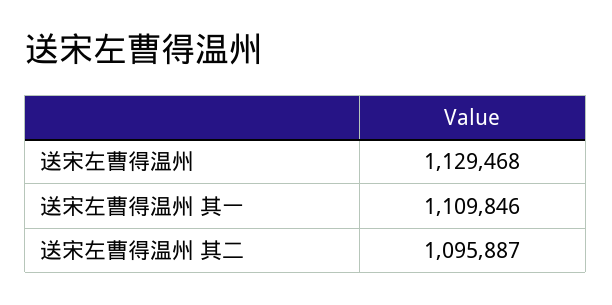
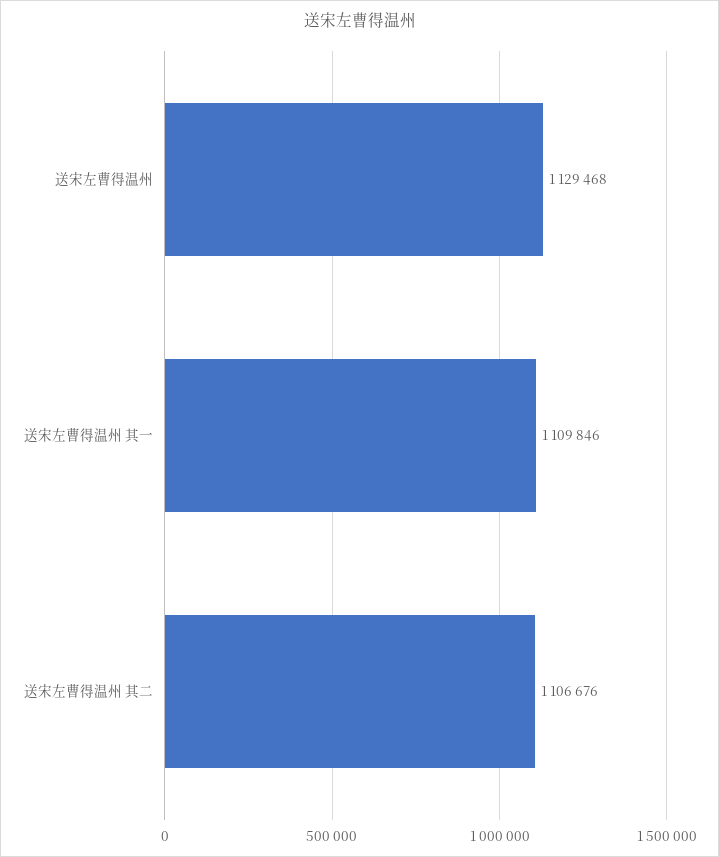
  {
    "送宋左曹得温州": 1129468,
    "送宋左曹得温州 其一": 1109846,
-   "送宋左曹得温州 其二": 1095887
+   "送宋左曹得温州 其二": 1106676
  }

